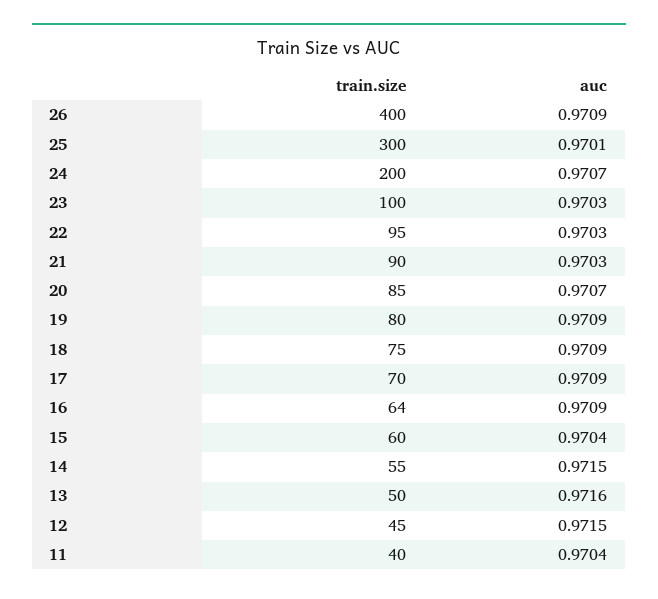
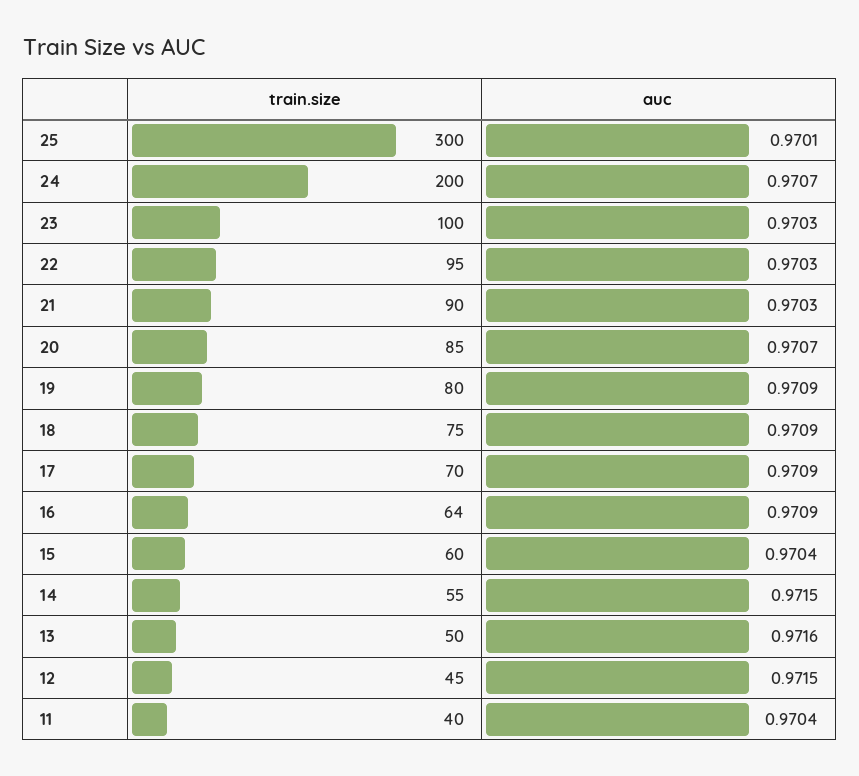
  {
    "train.size": {
-     "26": 400,
      "25": 300,
      "24": 200,
      "23": 100,
      "22": 95,
      "21": 90,
      "20": 85,
      "19": 80,
      "18": 75,
      "17": 70,
      "16": 64,
      "15": 60,
      "14": 55,
      "13": 50,
      "12": 45,
      "11": 40
    },
    "auc": {
-     "26": 0.9709,
      "25": 0.9701,
      "24": 0.9707,
      "23": 0.9703,
      "22": 0.9703,
      "21": 0.9703,
      "20": 0.9707,
      "19": 0.9709,
      "18": 0.9709,
      "17": 0.9709,
      "16": 0.9709,
      "15": 0.9704,
      "14": 0.9715,
      "13": 0.9716,
      "12": 0.9715,
      "11": 0.9704
    }
  }

